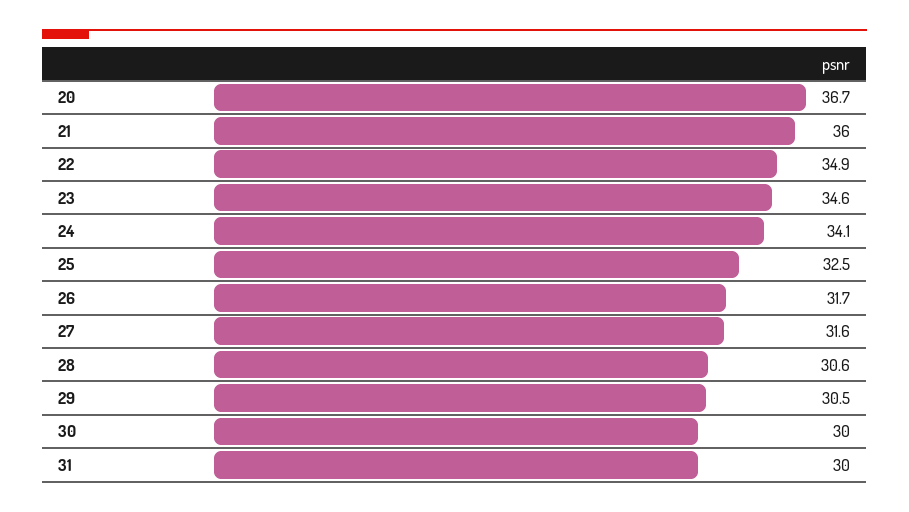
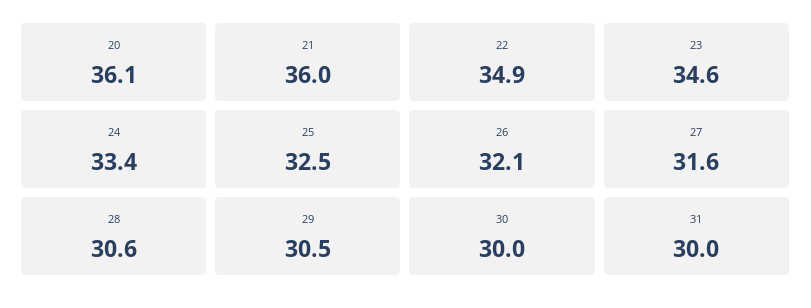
  {
-   "20": 36.7,
+   "20": 36.1,
    "21": 36,
    "22": 34.9,
    "23": 34.6,
-   "24": 34.1,
+   "24": 33.4,
    "25": 32.5,
-   "26": 31.7,
+   "26": 32.1,
    "27": 31.6,
    "28": 30.6,
    "29": 30.5,
    "30": 30,
    "31": 30
  }

